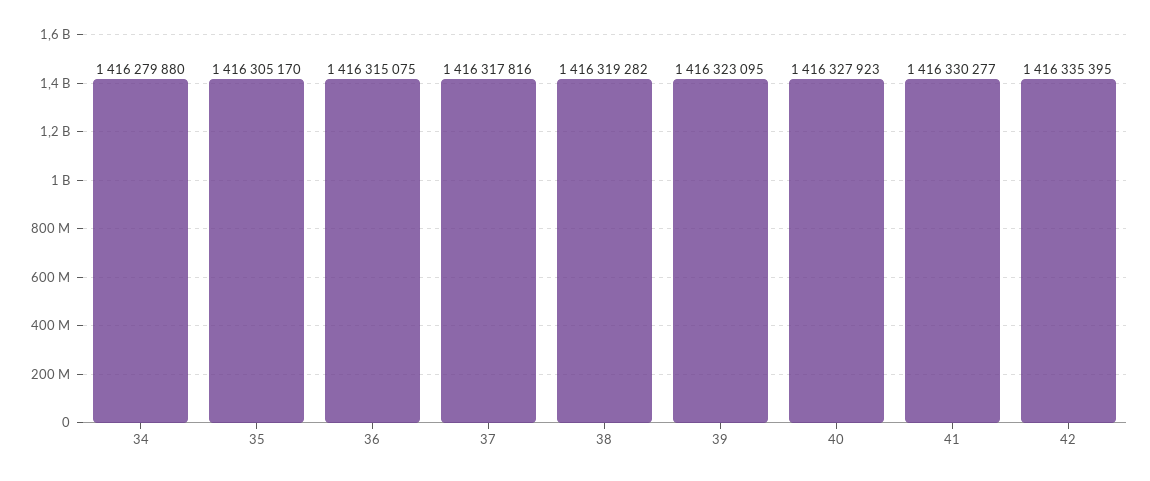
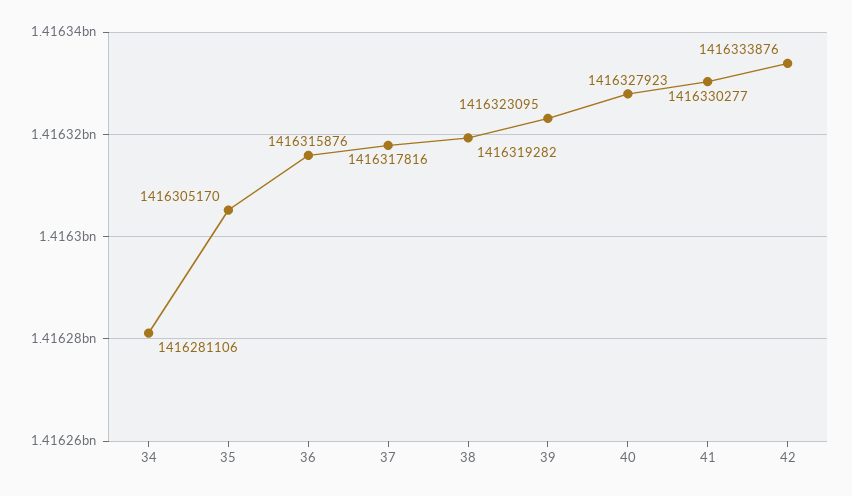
  {
-   "34": 1416279880,
+   "34": 1416281106,
    "35": 1416305170,
-   "36": 1416315075,
+   "36": 1416315876,
    "37": 1416317816,
    "38": 1416319282,
    "39": 1416323095,
    "40": 1416327923,
    "41": 1416330277,
-   "42": 1416335395
+   "42": 1416333876
  }

